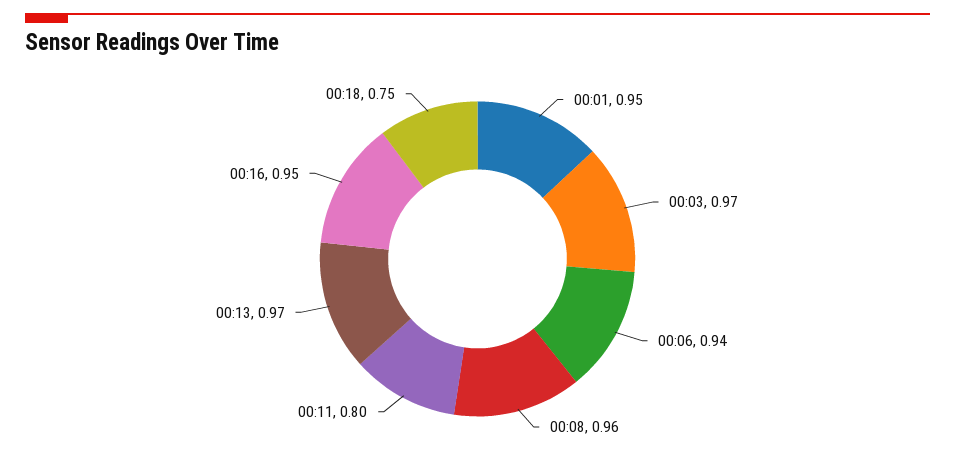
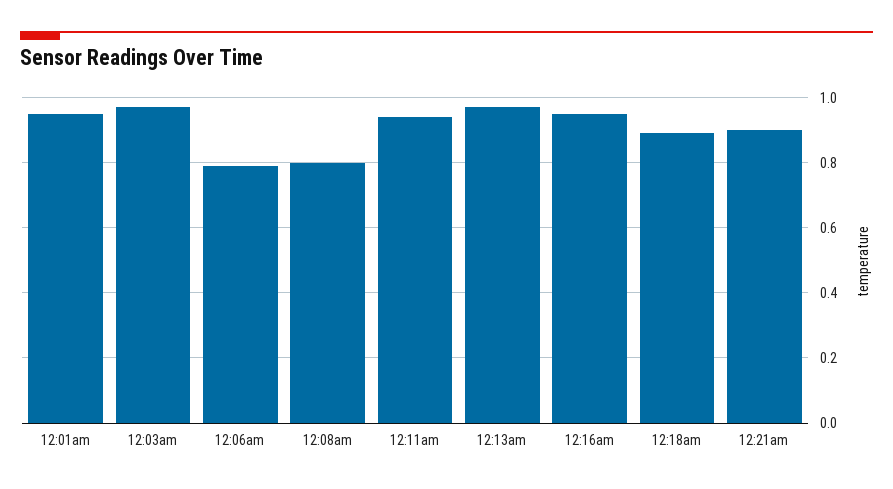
  {
    "00:01": 0.95,
    "00:03": 0.97,
-   "00:06": 0.94,
+   "00:06": 0.8,
-   "00:08": 0.96,
+   "00:08": 0.8,
-   "00:11": 0.8,
+   "00:11": 0.95,
    "00:13": 0.97,
    "00:16": 0.95,
-   "00:18": 0.75
+   "00:18": 0.9,
+   "12:21am": 0.9
  }

